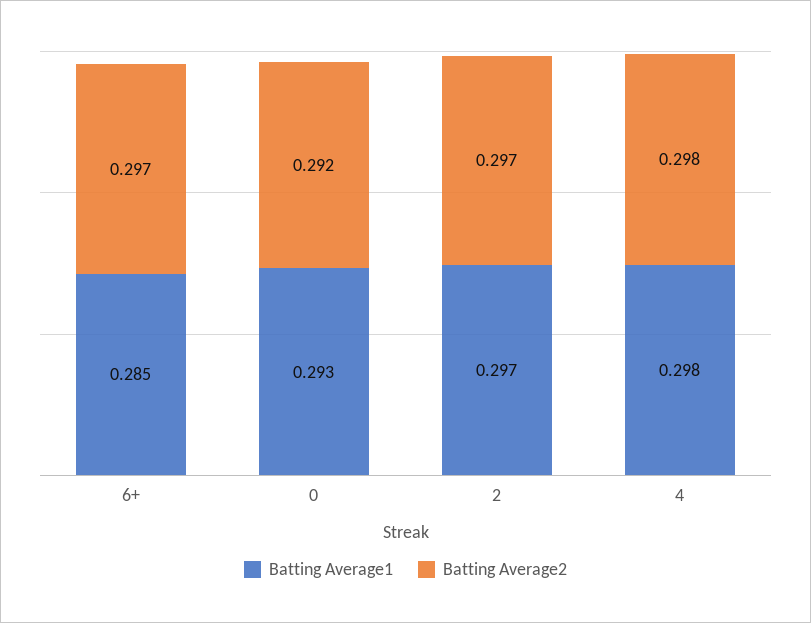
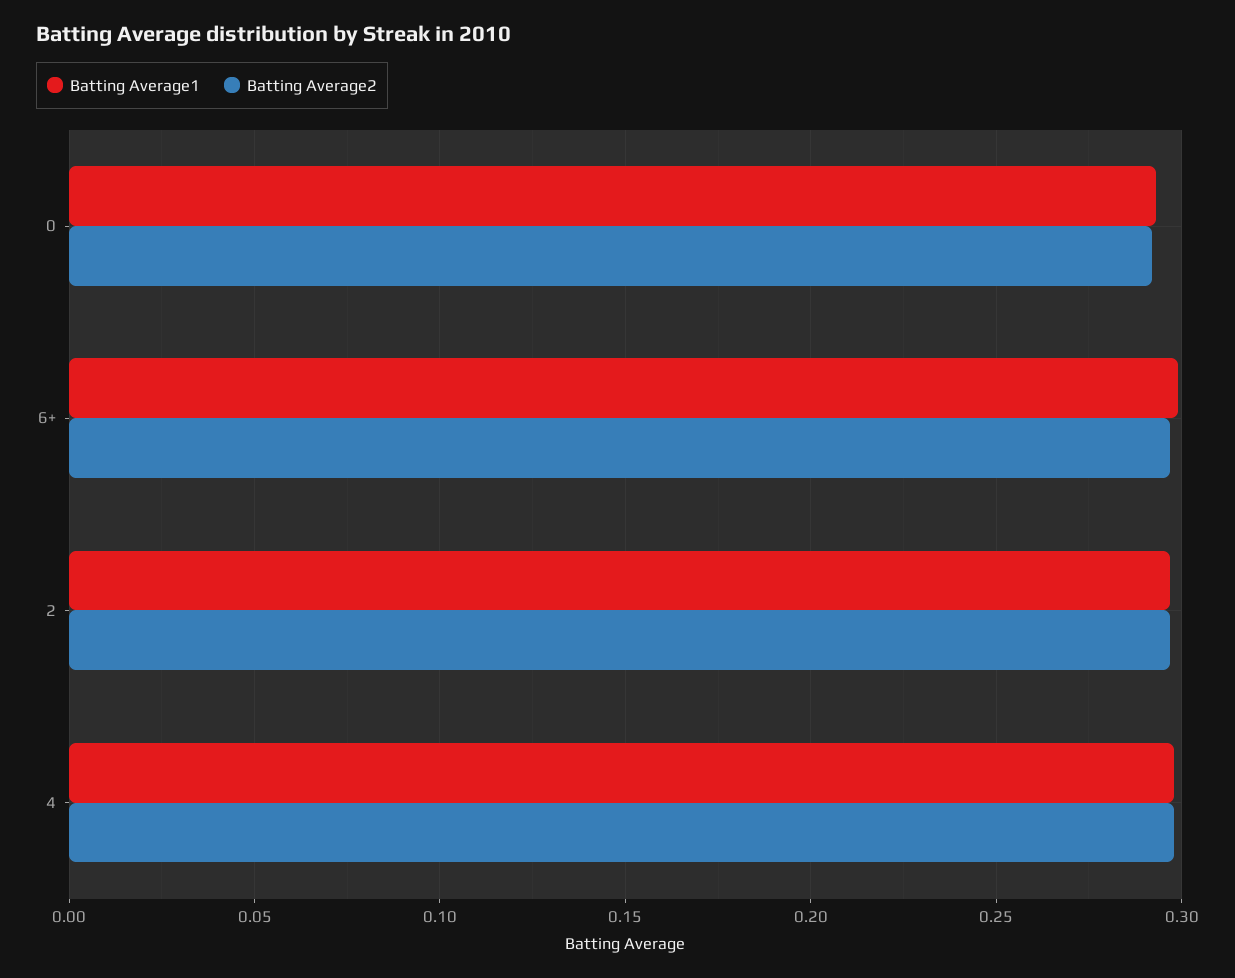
  {
    "Batting Average1": {
-     "6+": 0.285,
+     "6+": 0.3,
      "0": 0.293,
      "2": 0.297,
      "4": 0.298
    },
    "Batting Average2": {
      "6+": 0.297,
      "0": 0.292,
      "2": 0.297,
      "4": 0.298
    }
  }

